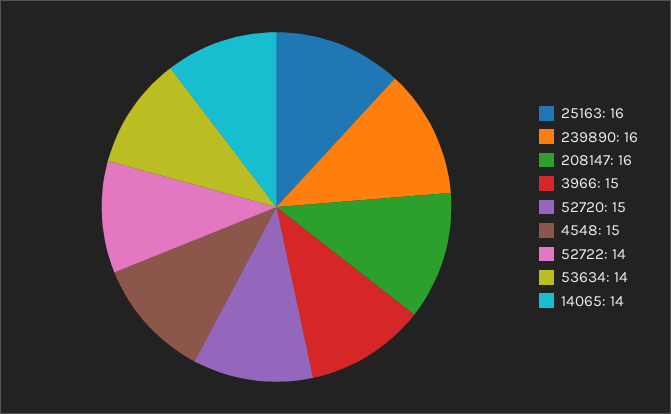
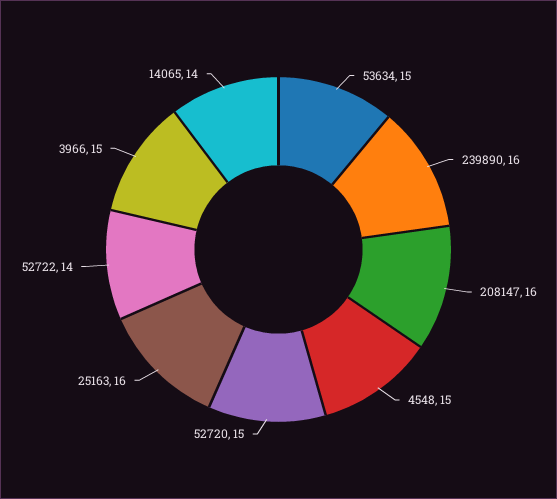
  {
    "25163": 16,
    "239890": 16,
    "208147": 16,
    "3966": 15,
    "52720": 15,
    "4548": 15,
    "52722": 14,
-   "53634": 14,
+   "53634": 15,
    "14065": 14
  }

